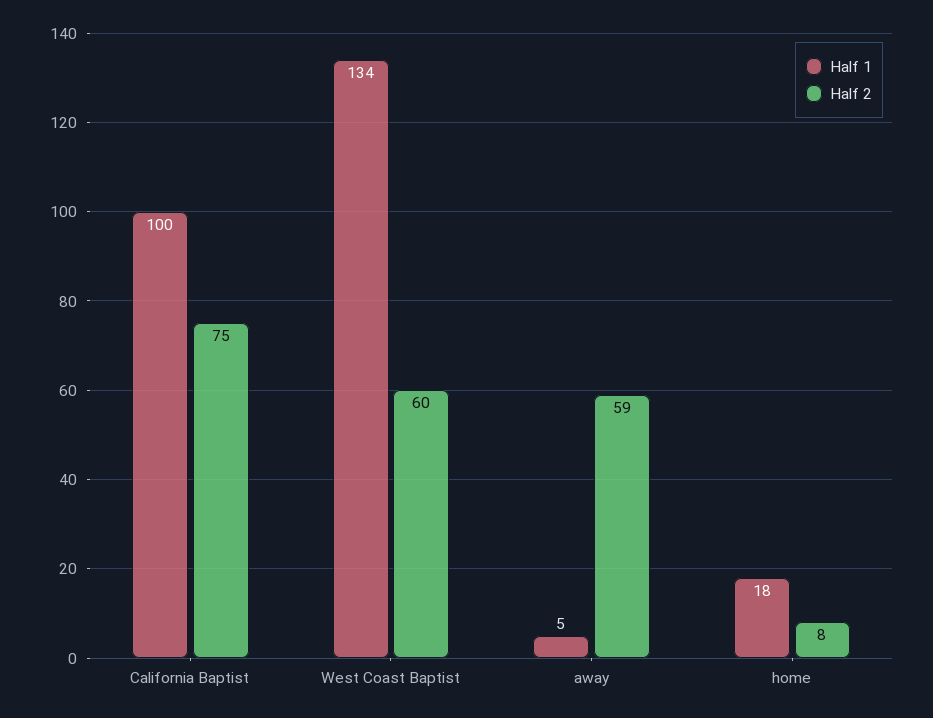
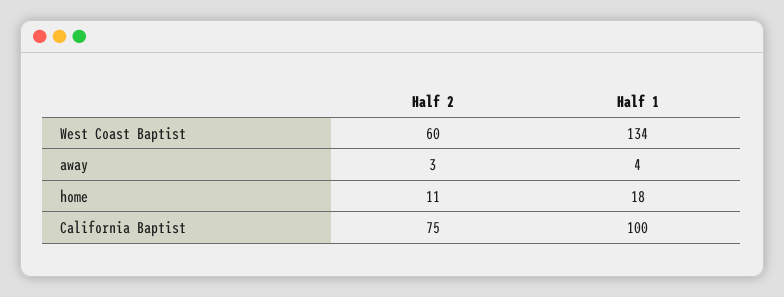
  {
    "Half 1": {
      "California Baptist": 100,
      "West Coast Baptist": 134,
-     "away": 5,
+     "away": 4,
      "home": 18
    },
    "Half 2": {
      "California Baptist": 75,
      "West Coast Baptist": 60,
-     "away": 59,
+     "away": 3,
-     "home": 8
+     "home": 11
    }
  }

